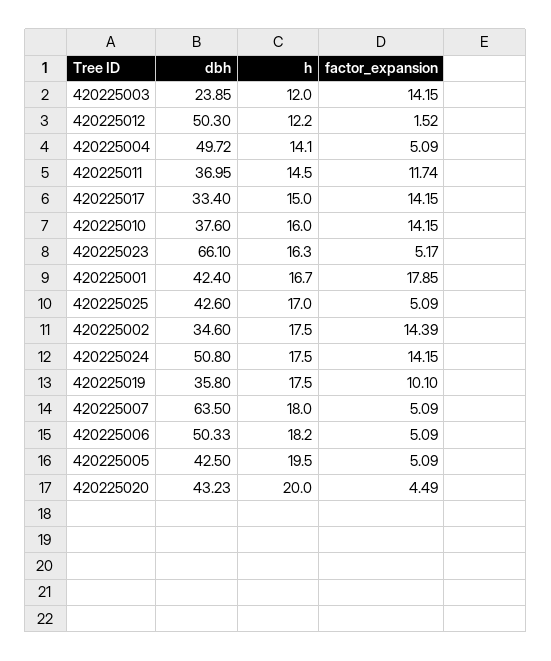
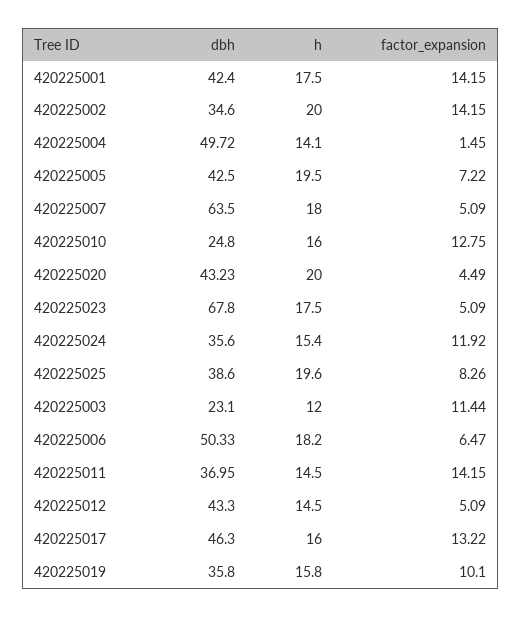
  {
    "dbh": {
-     "420225003": 23.85,
+     "420225003": 23.1,
-     "420225012": 50.3,
+     "420225012": 43.3,
      "420225004": 49.72,
      "420225011": 36.95,
-     "420225017": 33.4,
+     "420225017": 46.3,
-     "420225010": 37.6,
+     "420225010": 24.8,
-     "420225023": 66.1,
+     "420225023": 67.8,
      "420225001": 42.4,
-     "420225025": 42.6,
+     "420225025": 38.6,
      "420225002": 34.6,
-     "420225024": 50.8,
+     "420225024": 35.6,
      "420225019": 35.8,
      "420225007": 63.5,
      "420225006": 50.33,
      "420225005": 42.5,
      "420225020": 43.23
    },
    "h": {
      "420225003": 12,
-     "420225012": 12.2,
+     "420225012": 14.5,
      "420225004": 14.1,
      "420225011": 14.5,
-     "420225017": 15,
+     "420225017": 16,
      "420225010": 16,
-     "420225023": 16.3,
+     "420225023": 17.5,
-     "420225001": 16.7,
+     "420225001": 17.5,
-     "420225025": 17,
+     "420225025": 19.6,
-     "420225002": 17.5,
+     "420225002": 20,
-     "420225024": 17.5,
+     "420225024": 15.4,
-     "420225019": 17.5,
+     "420225019": 15.8,
      "420225007": 18,
      "420225006": 18.2,
      "420225005": 19.5,
      "420225020": 20
    },
    "factor_expansion": {
-     "420225003": 14.15,
+     "420225003": 11.44,
-     "420225012": 1.52,
+     "420225012": 5.09,
-     "420225004": 5.09,
+     "420225004": 1.45,
-     "420225011": 11.74,
+     "420225011": 14.15,
-     "420225017": 14.15,
+     "420225017": 13.22,
-     "420225010": 14.15,
+     "420225010": 12.75,
-     "420225023": 5.17,
+     "420225023": 5.09,
-     "420225001": 17.85,
+     "420225001": 14.15,
-     "420225025": 5.09,
+     "420225025": 8.26,
-     "420225002": 14.39,
+     "420225002": 14.15,
-     "420225024": 14.15,
+     "420225024": 11.92,
      "420225019": 10.1,
      "420225007": 5.09,
-     "420225006": 5.09,
+     "420225006": 6.47,
-     "420225005": 5.09,
+     "420225005": 7.22,
      "420225020": 4.49
    }
  }

